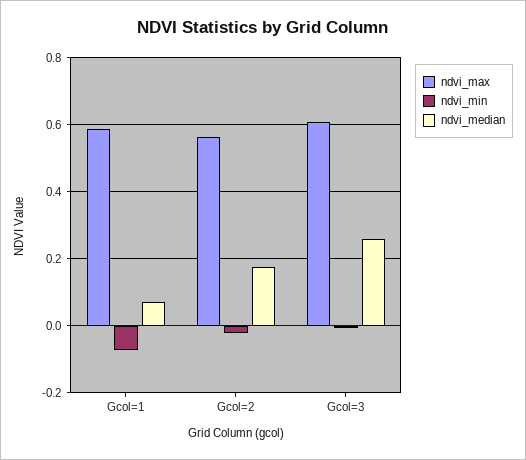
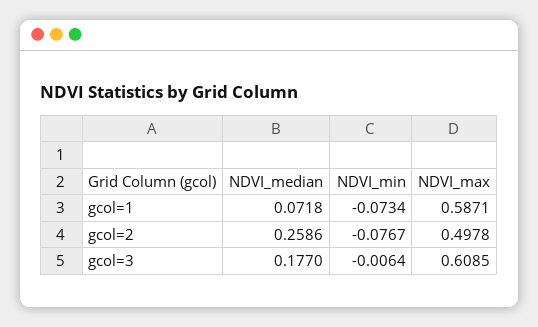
  {
    "ndvi_max": {
      "Gcol=1": 0.5871,
-     "Gcol=2": 0.56,
+     "Gcol=2": 0.4978,
      "Gcol=3": 0.6085
    },
    "ndvi_min": {
      "Gcol=1": -0.0734,
-     "Gcol=2": -0.02,
+     "Gcol=2": -0.0767,
      "Gcol=3": -0.0064
    },
    "ndvi_median": {
      "Gcol=1": 0.0718,
-     "Gcol=2": 0.18,
+     "Gcol=2": 0.2586,
-     "Gcol=3": 0.26
+     "Gcol=3": 0.177
    }
  }

